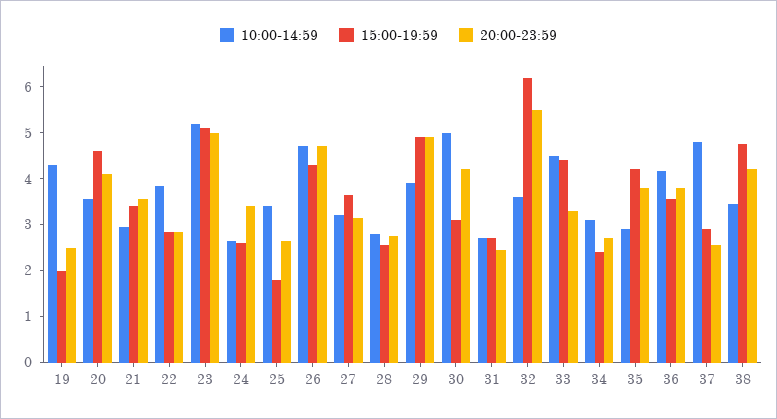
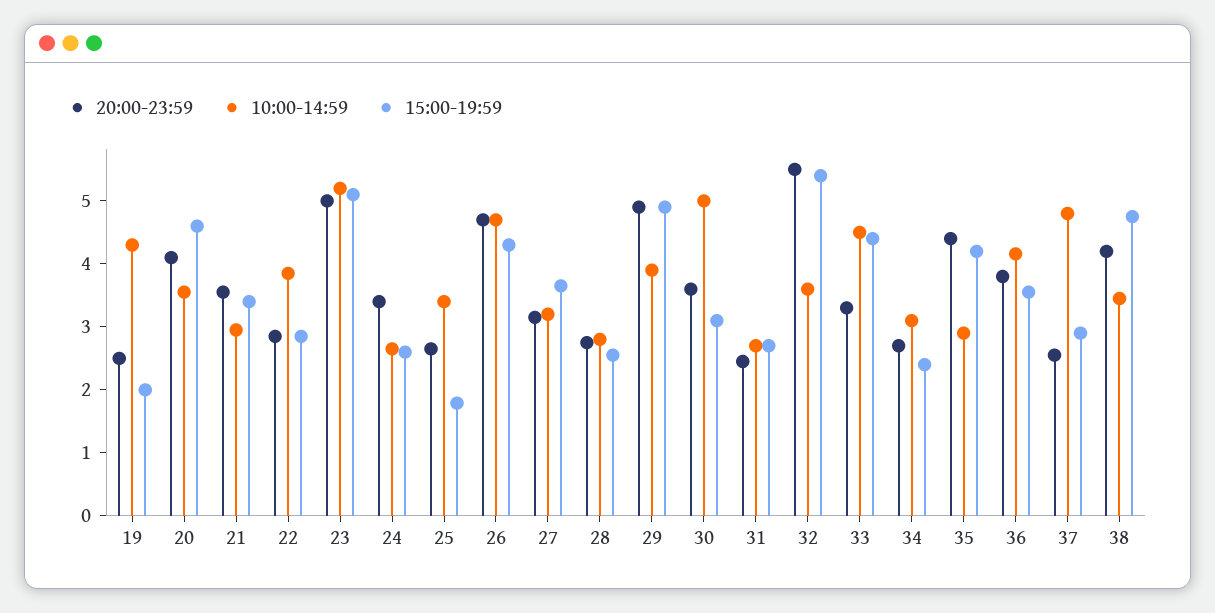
  {
    "10:00-14:59": {
      "19": 4.4,
      "20": 3.6,
      "21": 3,
      "22": 3.8,
      "23": 5.2,
      "24": 2.6,
      "25": 3.4,
      "26": 4.8,
      "27": 3.2,
      "28": 2.8,
      "29": 4,
      "30": 5,
      "31": 2.8,
      "32": 3.6,
      "33": 4.6,
      "34": 3.2,
      "35": 3,
      "36": 4.2,
      "37": 4.8,
      "38": 3.4
    },
    "15:00-19:59": {
      "19": 2,
      "20": 4.6,
      "21": 3.4,
      "22": 2.8,
      "23": 5.2,
      "24": 2.6,
      "25": 1.8,
      "26": 4.4,
      "27": 3.6,
      "28": 2.6,
      "29": 5,
      "30": 3.2,
      "31": 2.8,
-     "32": 6.2,
+     "32": 5.4,
      "33": 4.4,
      "34": 2.4,
      "35": 4.2,
      "36": 3.6,
      "37": 3,
      "38": 4.8
    },
    "20:00-23:59": {
      "19": 2.6,
      "20": 4.2,
      "21": 3.6,
      "22": 2.8,
      "23": 5,
      "24": 3.4,
      "25": 2.6,
      "26": 4.8,
      "27": 3.2,
      "28": 2.8,
      "29": 5,
-     "30": 4.2,
+     "30": 3.6,
      "31": 2.4,
      "32": 5.6,
      "33": 3.4,
      "34": 2.8,
-     "35": 3.8,
+     "35": 4.4,
      "36": 3.8,
      "37": 2.6,
      "38": 4.2
    }
  }

